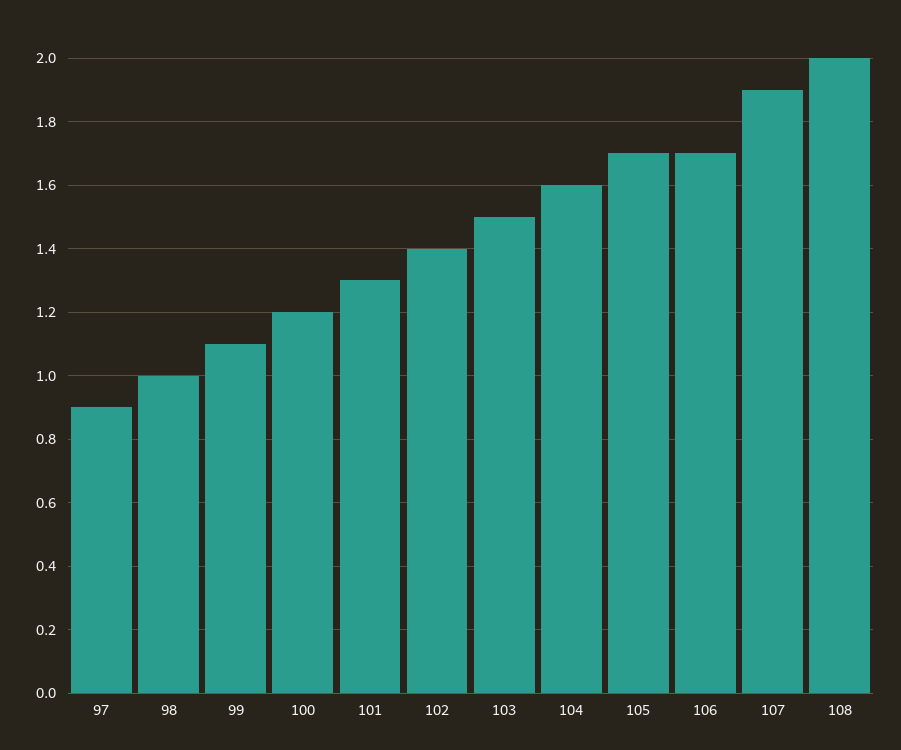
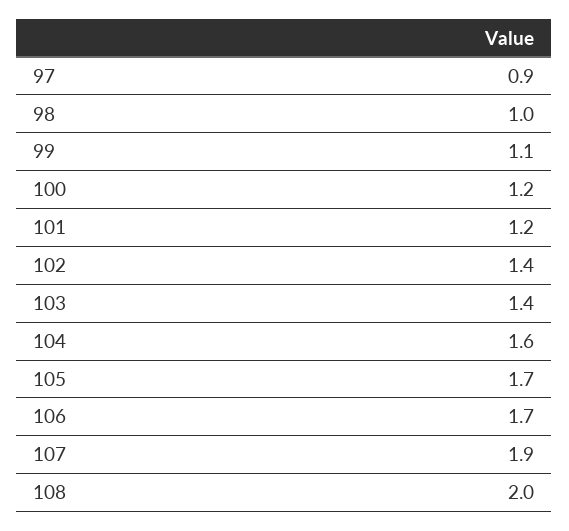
  {
    "97": 0.9,
    "98": 1,
    "99": 1.1,
    "100": 1.2,
-   "101": 1.3,
+   "101": 1.2,
    "102": 1.4,
-   "103": 1.5,
+   "103": 1.4,
    "104": 1.6,
    "105": 1.7,
    "106": 1.7,
    "107": 1.9,
    "108": 2
  }

